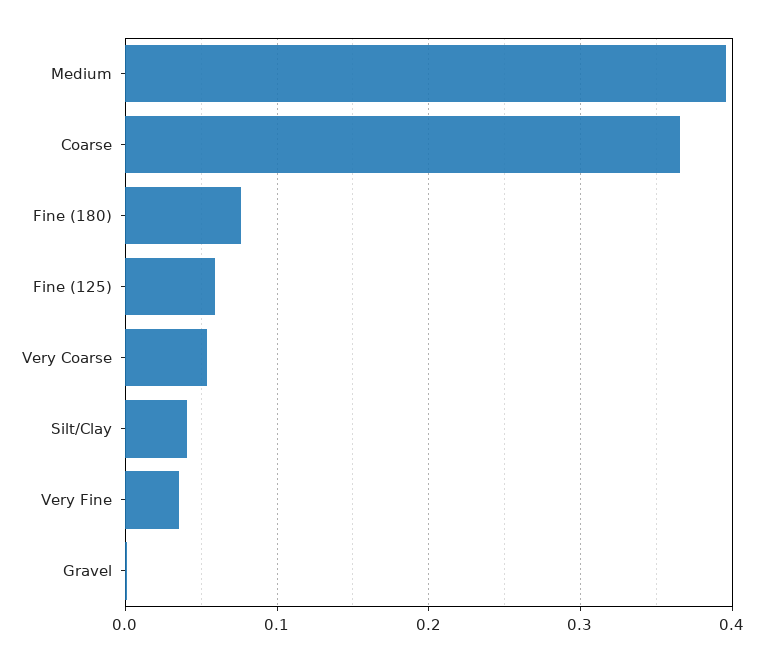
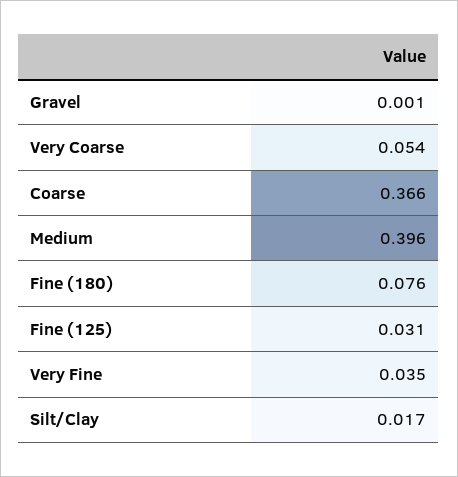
  {
    "Medium": 0.396,
    "Coarse": 0.366,
    "Fine (180)": 0.076,
-   "Fine (125)": 0.06,
+   "Fine (125)": 0.031,
    "Very Coarse": 0.054,
-   "Silt/Clay": 0.04,
+   "Silt/Clay": 0.017,
    "Very Fine": 0.035,
    "Gravel": 0.001
  }

